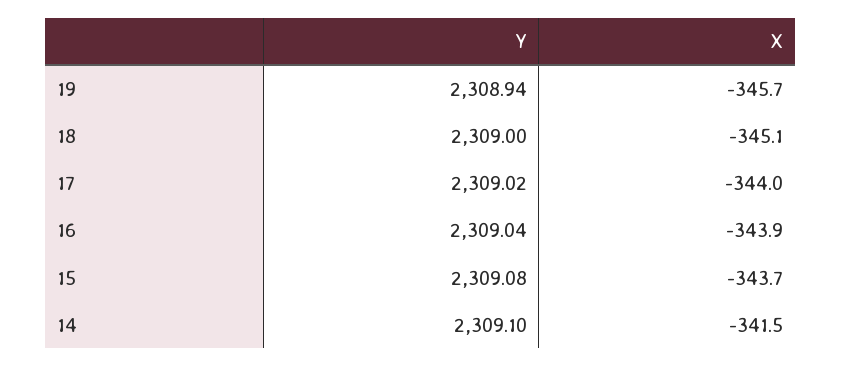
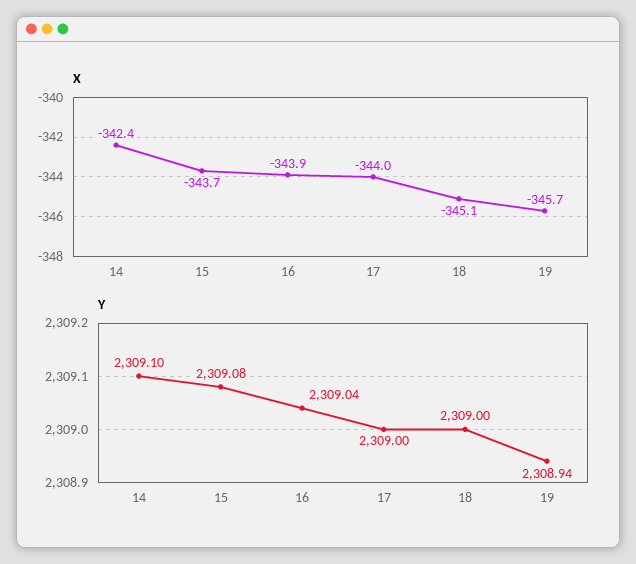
  {
    "Y": {
      "19": 2308.94,
      "18": 2309,
-     "17": 2309.02,
+     "17": 2309,
      "16": 2309.04,
      "15": 2309.08,
      "14": 2309.1
    },
    "X": {
      "19": -345.7,
      "18": -345.1,
      "17": -344,
      "16": -343.9,
      "15": -343.7,
-     "14": -341.5
+     "14": -342.4
    }
  }

